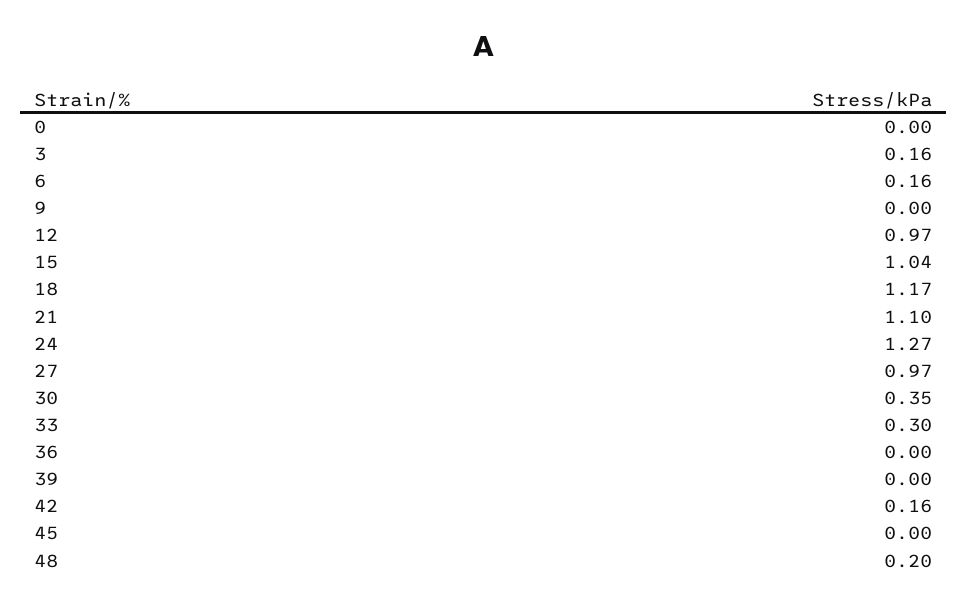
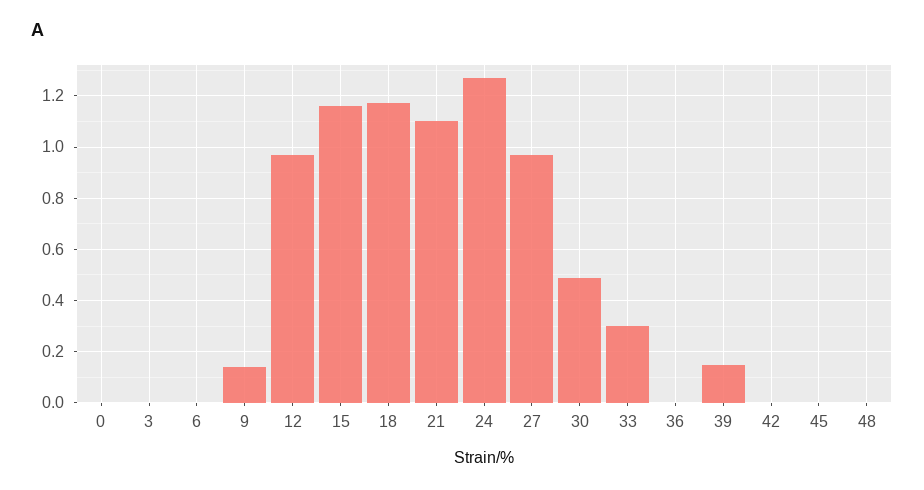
  {
    "0": 0,
-   "3": 0.16,
+   "3": 0,
-   "6": 0.16,
+   "6": 0,
-   "9": 0,
+   "9": 0.15,
    "12": 0.97,
-   "15": 1.04,
+   "15": 1.15,
    "18": 1.17,
    "21": 1.1,
    "24": 1.27,
    "27": 0.97,
-   "30": 0.35,
+   "30": 0.5,
    "33": 0.3,
    "36": 0,
-   "39": 0,
+   "39": 0.15,
-   "42": 0.16,
+   "42": 0,
    "45": 0,
-   "48": 0.2
+   "48": 0
  }

